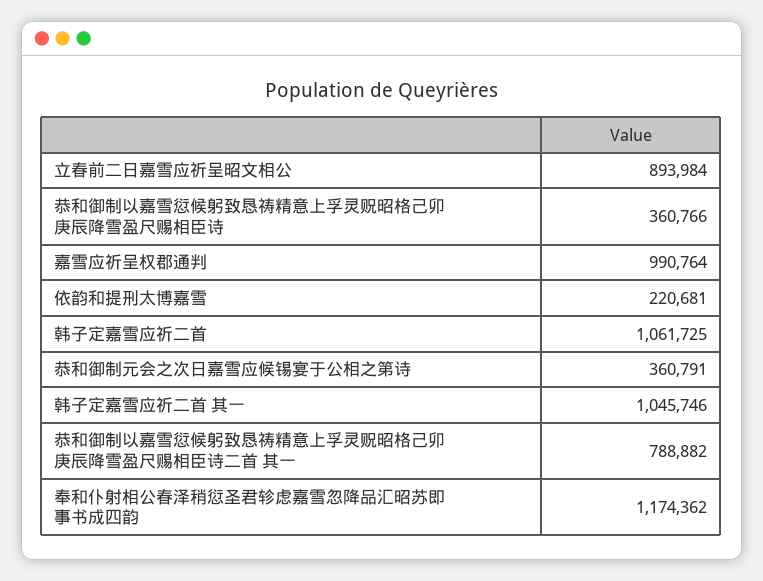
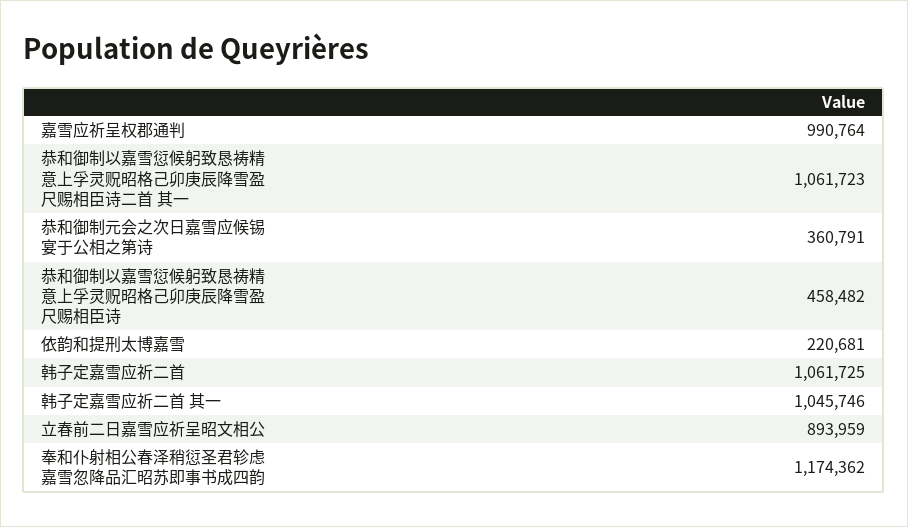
  {
-   "立春前二日嘉雪应祈呈昭文相公": 893984,
+   "立春前二日嘉雪应祈呈昭文相公": 893959,
-   "恭和御制以嘉雪愆候躬致恳祷精意上孚灵贶昭格己卯庚辰降雪盈尺赐相臣诗": 360766,
+   "恭和御制以嘉雪愆候躬致恳祷精意上孚灵贶昭格己卯庚辰降雪盈尺赐相臣诗": 458482,
    "嘉雪应祈呈权郡通判": 990764,
    "依韵和提刑太博嘉雪": 220681,
    "韩子定嘉雪应祈二首": 1061725,
    "恭和御制元会之次日嘉雪应候锡宴于公相之第诗": 360791,
    "韩子定嘉雪应祈二首 其一": 1045746,
-   "恭和御制以嘉雪愆候躬致恳祷精意上孚灵贶昭格己卯庚辰降雪盈尺赐相臣诗二首 其一": 788882,
+   "恭和御制以嘉雪愆候躬致恳祷精意上孚灵贶昭格己卯庚辰降雪盈尺赐相臣诗二首 其一": 1061723,
    "奉和仆射相公春泽稍愆圣君轸虑嘉雪忽降品汇昭苏即事书成四韵": 1174362
  }

